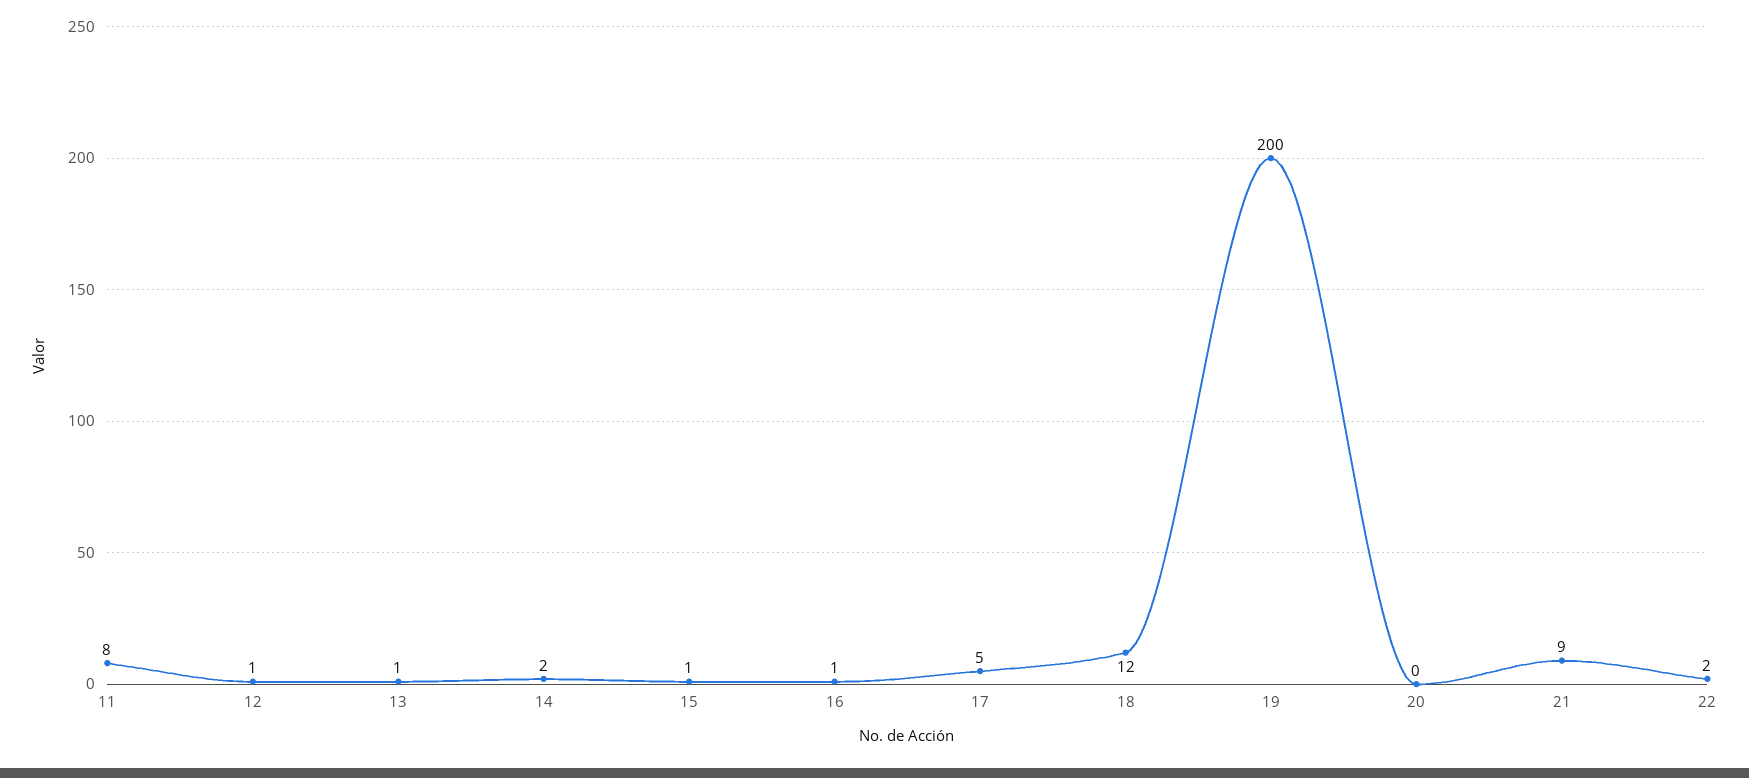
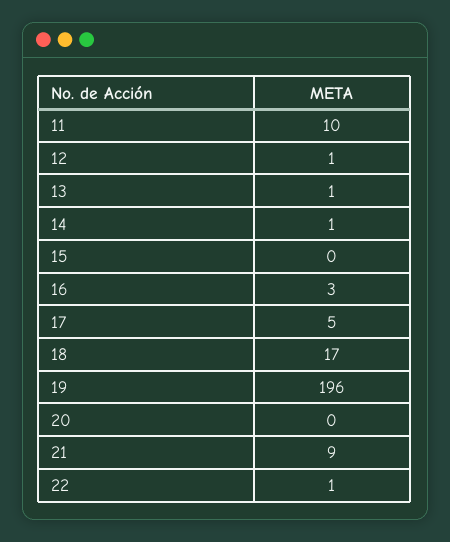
  {
-   "11": 8,
+   "11": 10,
    "12": 1,
    "13": 1,
-   "14": 2,
+   "14": 1,
-   "15": 1,
+   "15": 0,
-   "16": 1,
+   "16": 3,
    "17": 5,
-   "18": 12,
+   "18": 17,
-   "19": 200,
+   "19": 196,
    "20": 0,
    "21": 9,
-   "22": 2
+   "22": 1
  }

